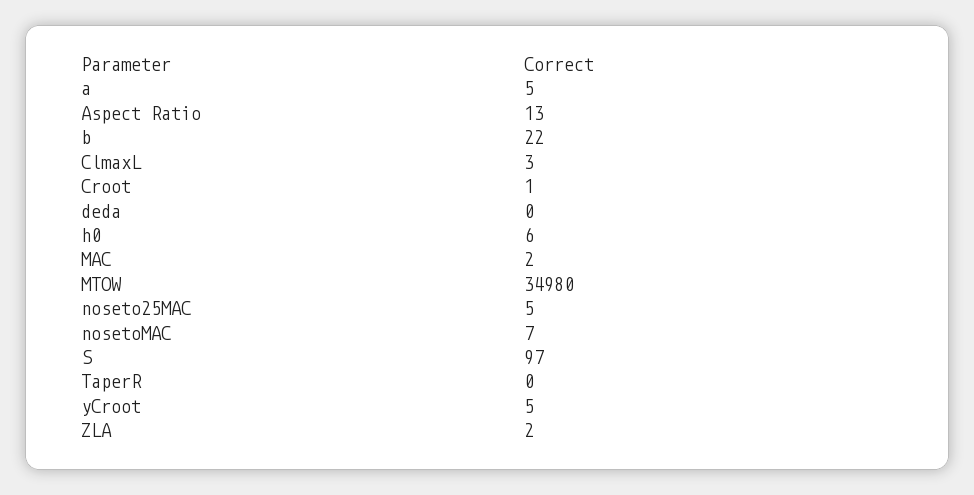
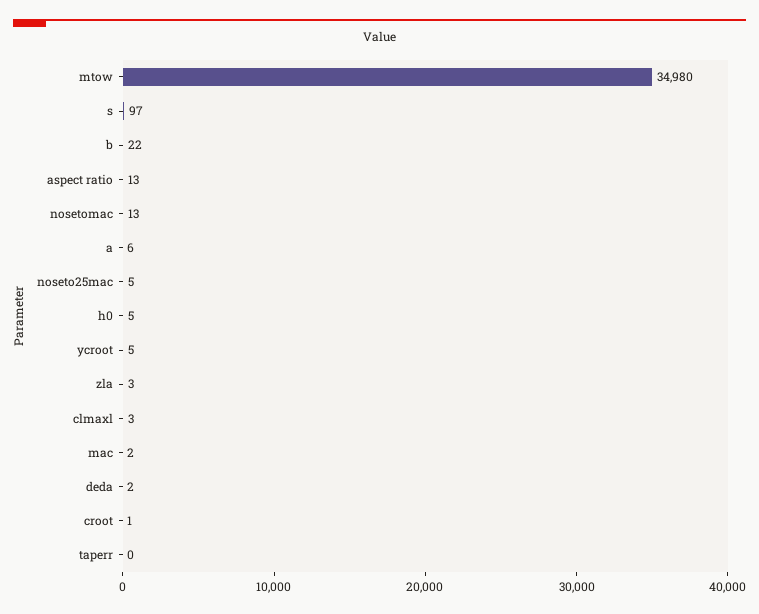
  {
-   "a": 5,
+   "a": 6,
    "Aspect Ratio": 13,
    "b": 22,
    "ClmaxL": 3,
    "Croot": 1,
-   "deda": 0,
+   "deda": 2,
-   "h0": 6,
+   "h0": 5,
    "MAC": 2,
    "MTOW": 34980,
    "noseto25MAC": 5,
-   "nosetoMAC": 7,
+   "nosetoMAC": 13,
    "S": 97,
    "TaperR": 0,
    "yCroot": 5,
-   "ZLA": 2
+   "ZLA": 3
  }

